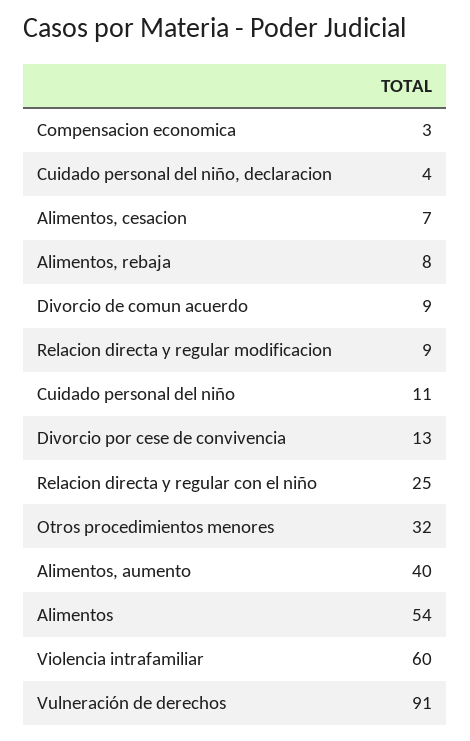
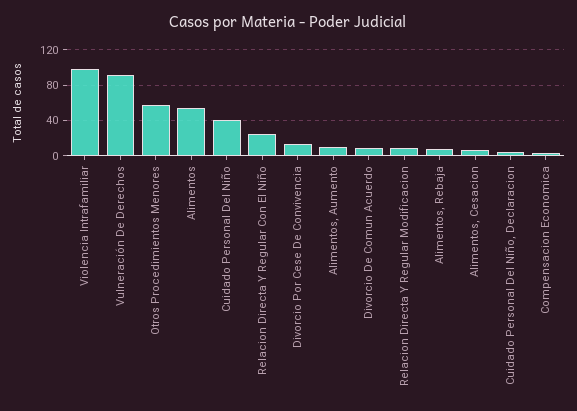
  {
    "Compensacion economica": 3,
    "Cuidado personal del niño, declaracion": 4,
    "Alimentos, cesacion": 7,
    "Alimentos, rebaja": 8,
    "Divorcio de comun acuerdo": 9,
    "Relacion directa y regular modificacion": 9,
-   "Cuidado personal del niño": 11,
+   "Cuidado personal del niño": 40,
    "Divorcio por cese de convivencia": 13,
    "Relacion directa y regular con el niño": 25,
-   "Otros procedimientos menores": 32,
+   "Otros procedimientos menores": 60,
-   "Alimentos, aumento": 40,
+   "Alimentos, aumento": 10,
    "Alimentos": 54,
-   "Violencia intrafamiliar": 60,
+   "Violencia intrafamiliar": 100,
    "Vulneración de derechos": 91
  }

